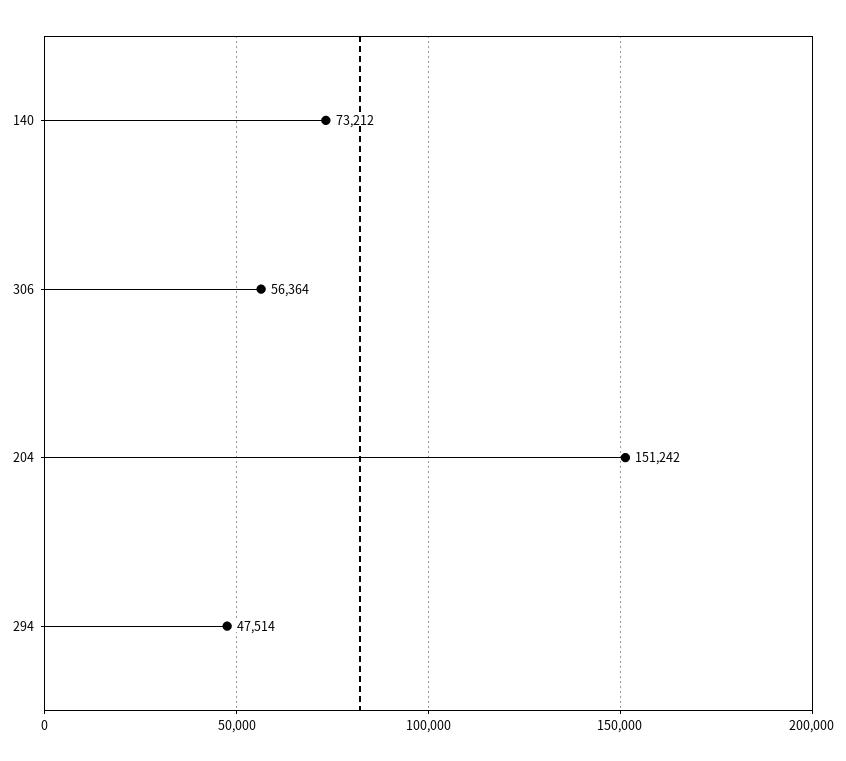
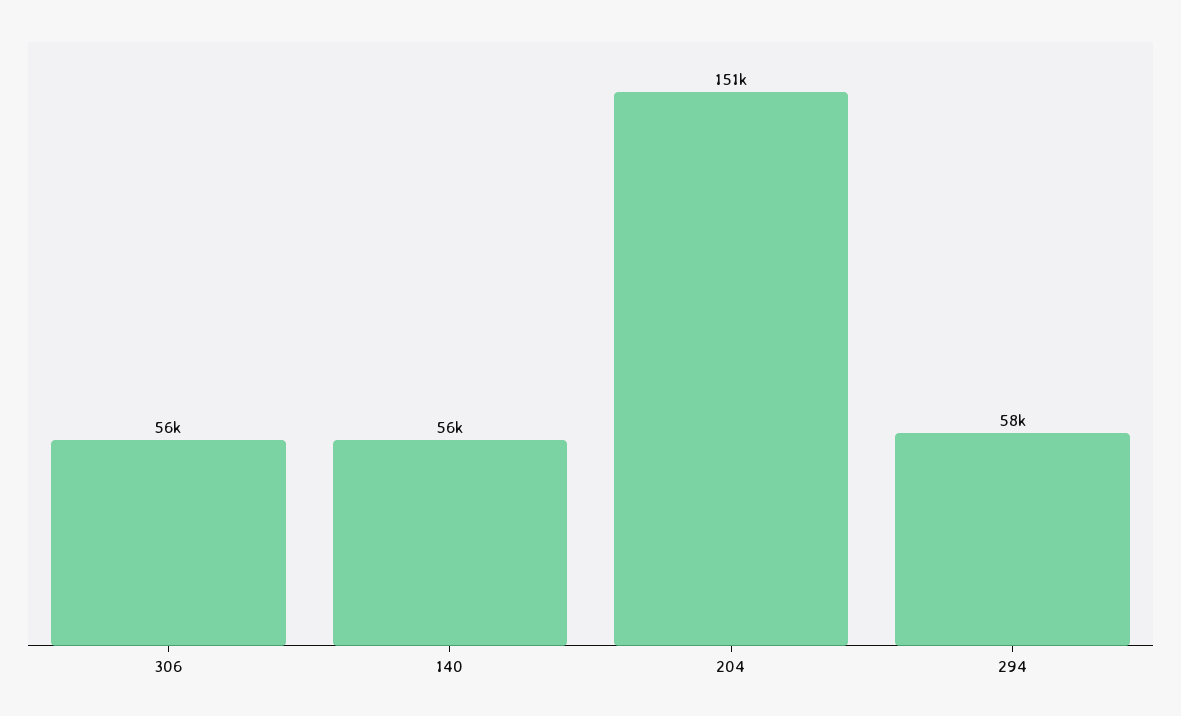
  {
-   "140": 73212,
+   "140": 56000,
    "306": 56364,
    "204": 151242,
-   "294": 47514
+   "294": 58000
  }

